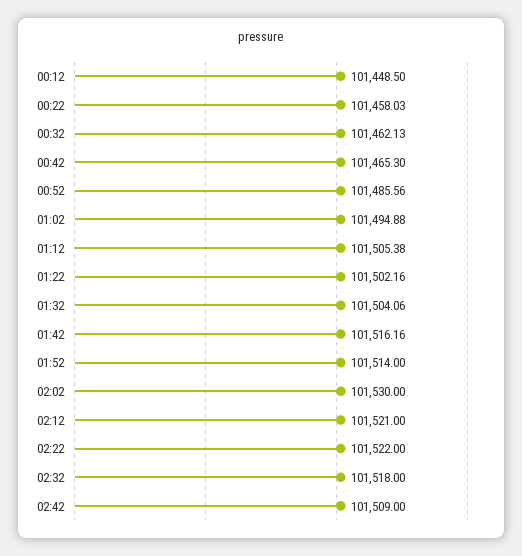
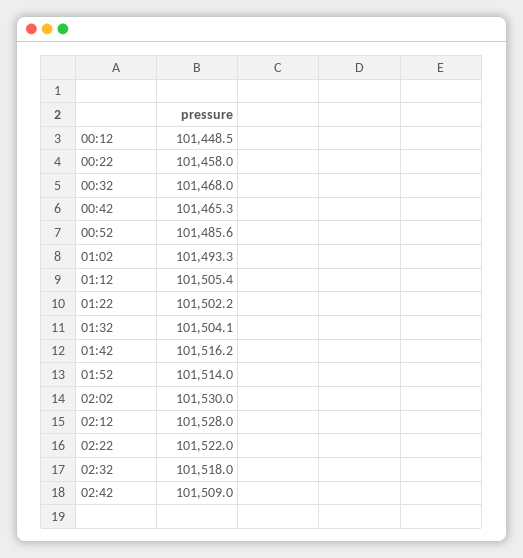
  {
    "00:12": 101448.5,
    "00:22": 101458.03,
-   "00:32": 101462.13,
+   "00:32": 101468,
    "00:42": 101465.3,
    "00:52": 101485.56,
-   "01:02": 101494.88,
+   "01:02": 101493.3,
    "01:12": 101505.38,
    "01:22": 101502.16,
    "01:32": 101504.06,
    "01:42": 101516.16,
    "01:52": 101514,
    "02:02": 101530,
-   "02:12": 101521,
+   "02:12": 101528,
    "02:22": 101522,
    "02:32": 101518,
    "02:42": 101509
  }

